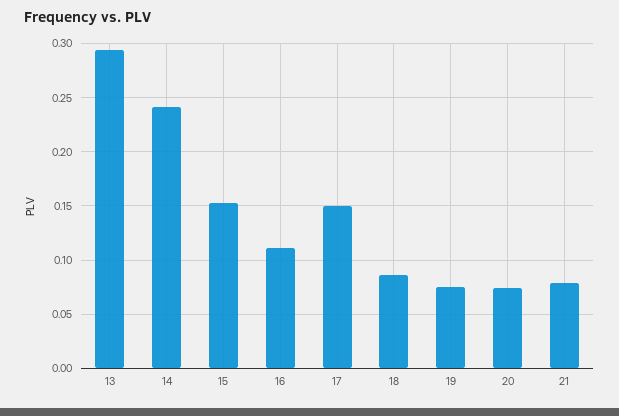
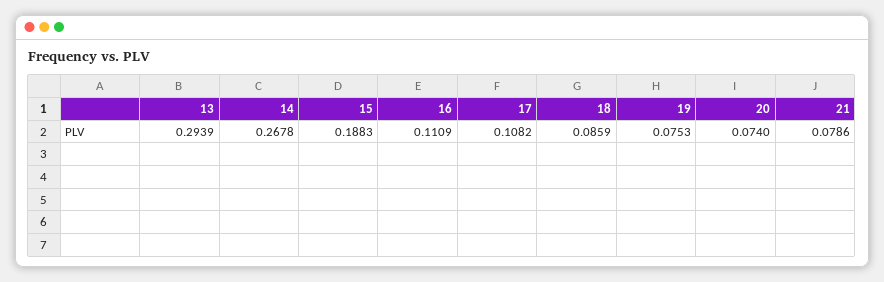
  {
    "13": 0.2939,
-   "14": 0.24,
+   "14": 0.2678,
-   "15": 0.15,
+   "15": 0.1883,
    "16": 0.1109,
-   "17": 0.15,
+   "17": 0.1082,
    "18": 0.0859,
    "19": 0.0753,
    "20": 0.074,
    "21": 0.0786
  }

